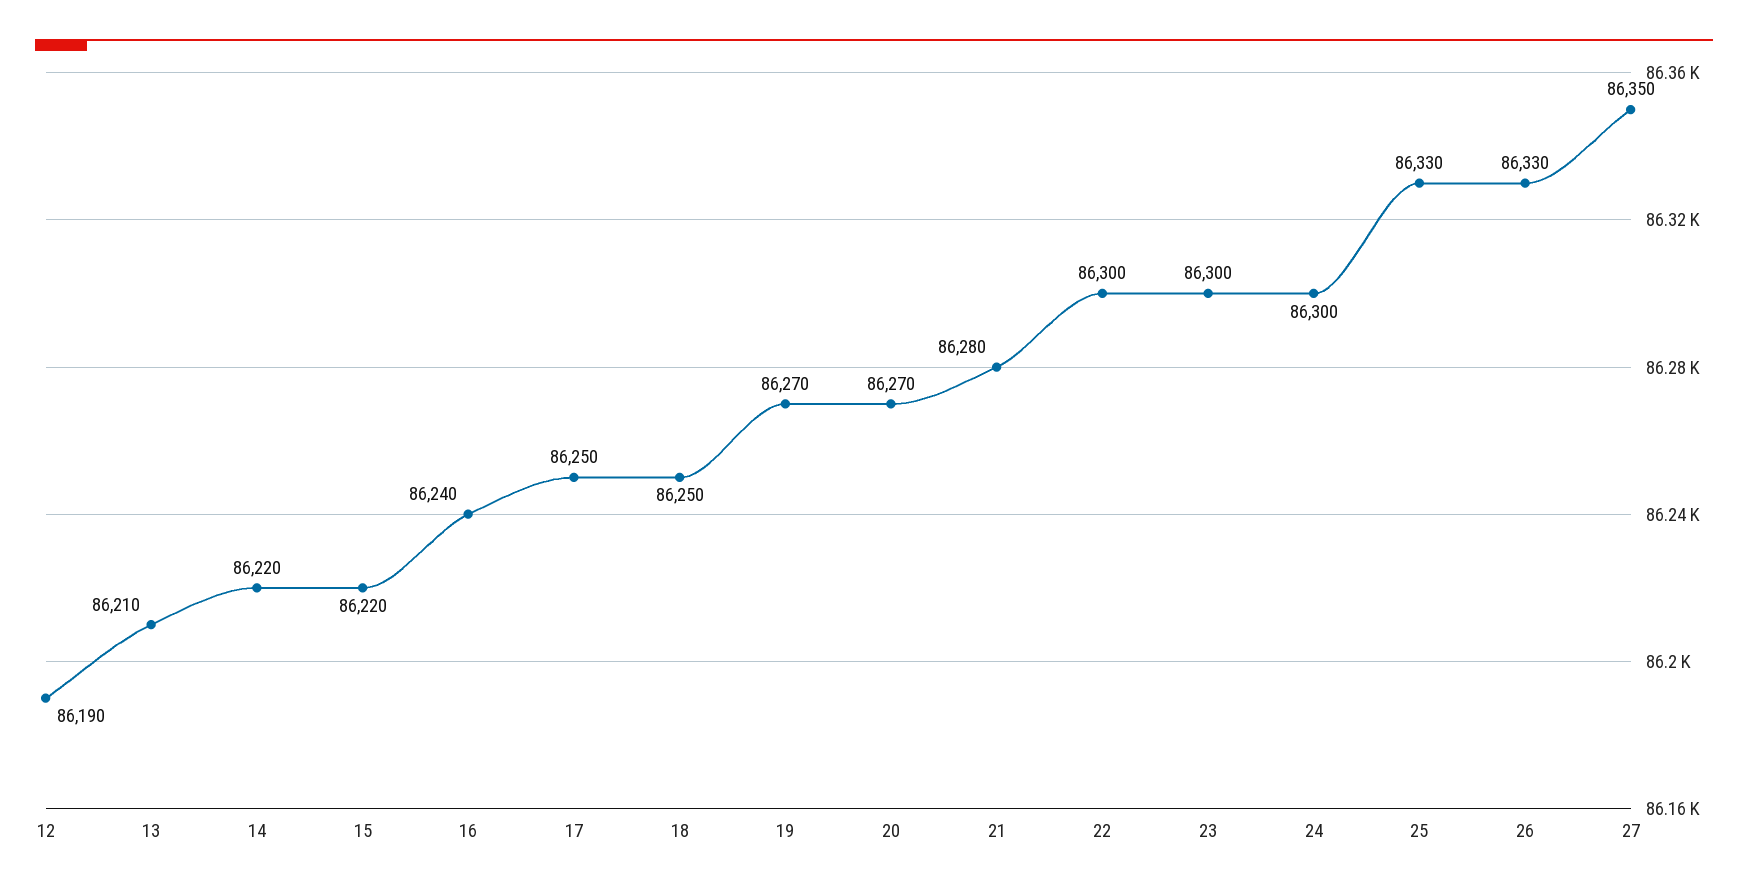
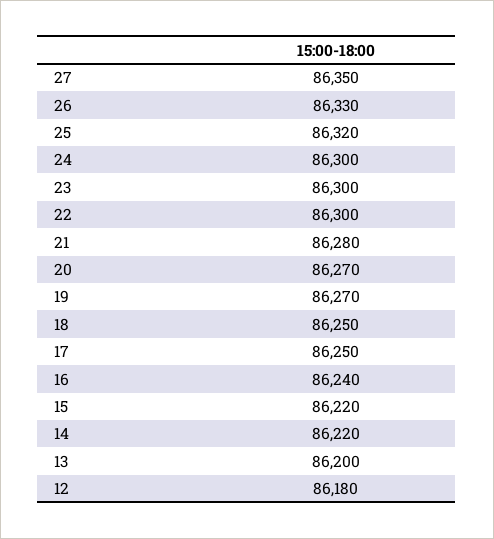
  {
-   "12": 86190,
+   "12": 86180,
-   "13": 86210,
+   "13": 86200,
    "14": 86220,
    "15": 86220,
    "16": 86240,
    "17": 86250,
    "18": 86250,
    "19": 86270,
    "20": 86270,
    "21": 86280,
    "22": 86300,
    "23": 86300,
    "24": 86300,
-   "25": 86330,
+   "25": 86320,
    "26": 86330,
    "27": 86350
  }

